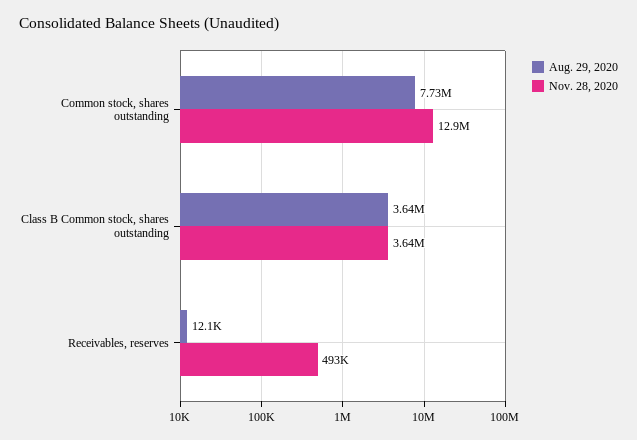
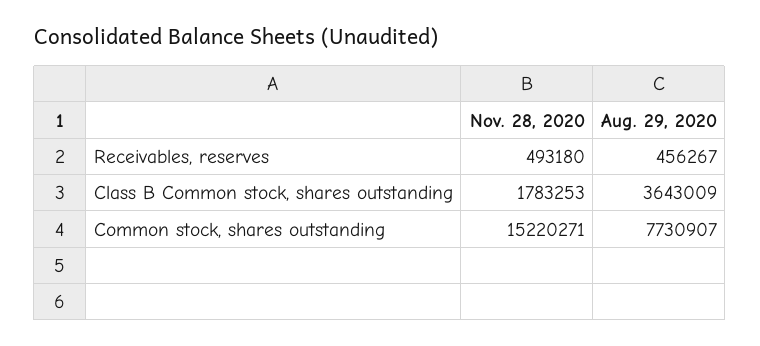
  {
    "Aug. 29, 2020": {
      "Common stock, shares outstanding": 7730907,
      "Class B Common stock, shares outstanding": 3643009,
-     "Receivables, reserves": 12100
+     "Receivables, reserves": 456267
    },
    "Nov. 28, 2020": {
-     "Common stock, shares outstanding": 12900000,
+     "Common stock, shares outstanding": 15220271,
-     "Class B Common stock, shares outstanding": 3640000,
+     "Class B Common stock, shares outstanding": 1783253,
      "Receivables, reserves": 493180
    }
  }

